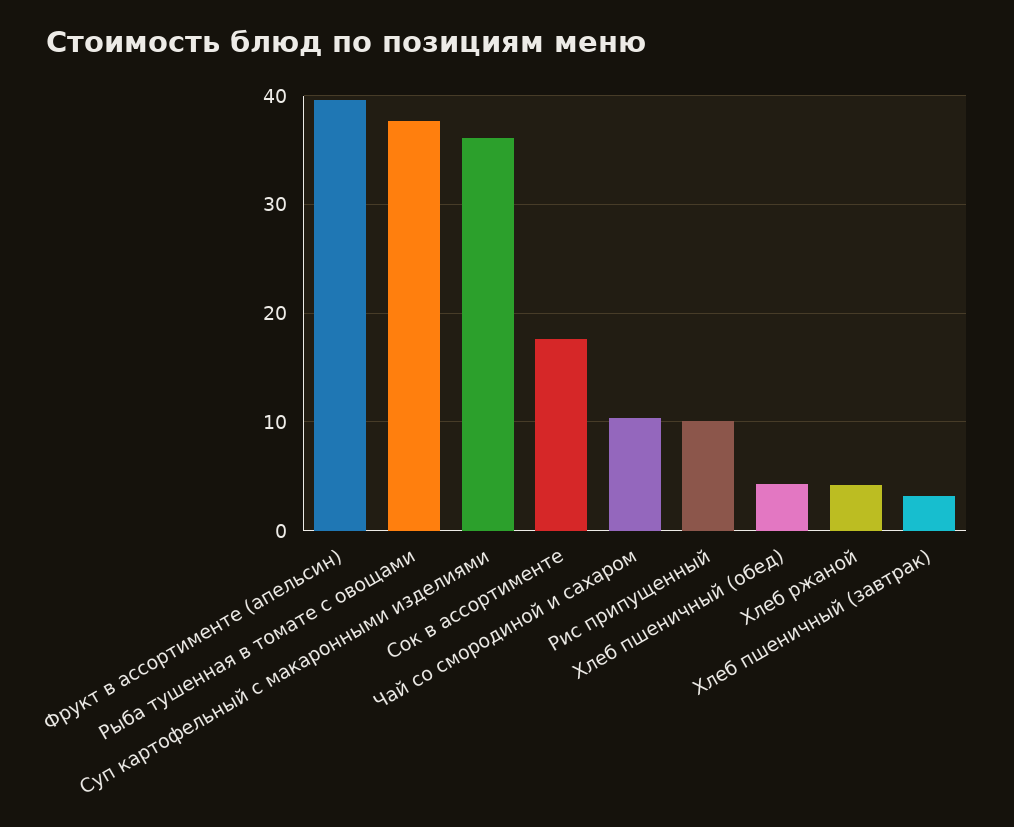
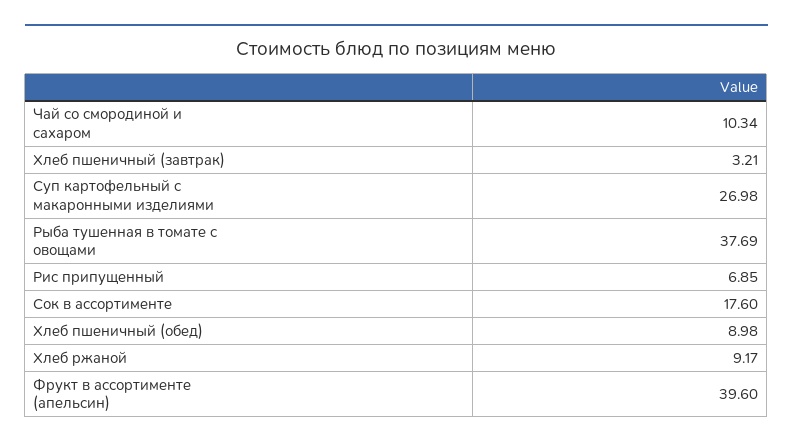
  {
    "Фрукт в ассортименте (апельсин)": 39.6,
    "Рыба тушенная в томате с овощами": 37.69,
-   "Суп картофельный с макаронными изделиями": 36,
+   "Суп картофельный с макаронными изделиями": 26.98,
    "Сок в ассортименте": 17.6,
    "Чай со смородиной и сахаром": 10.34,
-   "Рис припущенный": 10,
+   "Рис припущенный": 6.85,
-   "Хлеб пшеничный (обед)": 4,
+   "Хлеб пшеничный (обед)": 8.98,
-   "Хлеб ржаной": 4,
+   "Хлеб ржаной": 9.17,
    "Хлеб пшеничный (завтрак)": 3.21
  }

